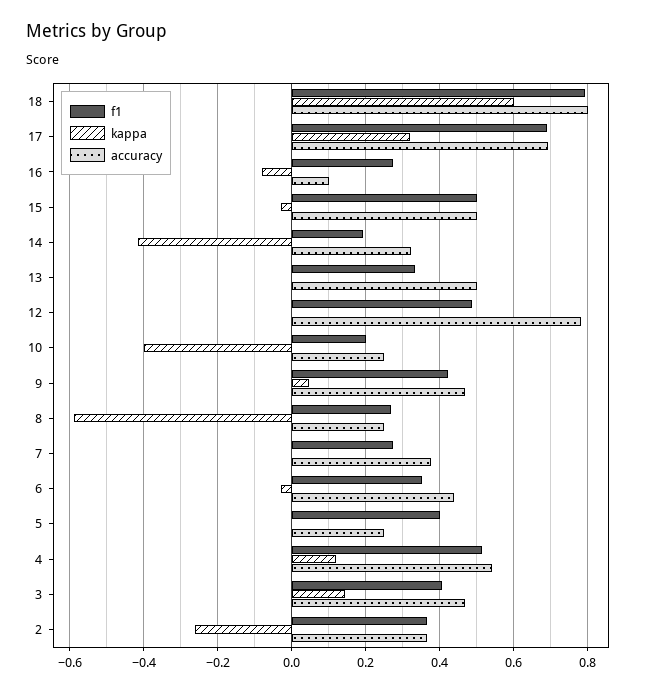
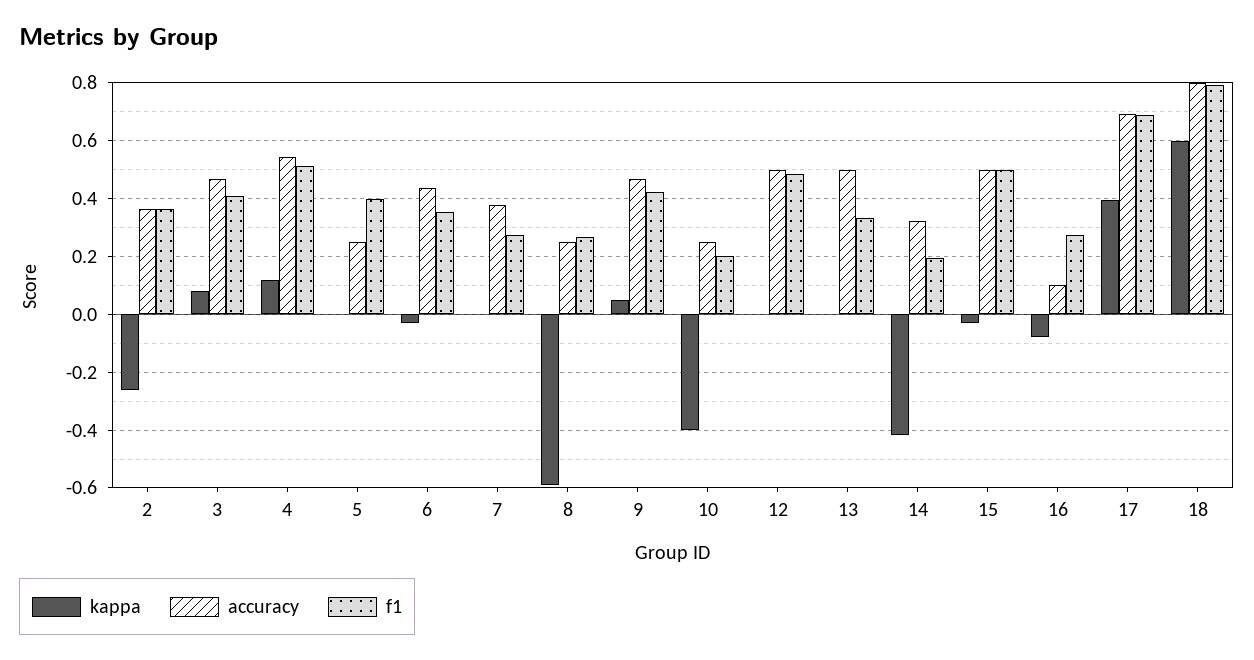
  {
    "f1": {
      "18": 0.8,
      "17": 0.68,
      "16": 0.28,
      "15": 0.5,
      "14": 0.2,
      "13": 0.34,
      "12": 0.48,
      "10": 0.2,
      "9": 0.42,
      "8": 0.26,
      "7": 0.28,
      "6": 0.36,
      "5": 0.4,
      "4": 0.52,
      "3": 0.4,
      "2": 0.36
    },
    "kappa": {
      "18": 0.6,
-     "17": 0.32,
+     "17": 0.4,
      "16": -0.08,
      "15": -0.02,
      "14": -0.42,
      "13": 0,
      "12": 0,
      "10": -0.4,
      "9": 0.04,
      "8": -0.58,
      "7": 0,
      "6": -0.02,
      "5": 0,
      "4": 0.12,
-     "3": 0.14,
+     "3": 0.075,
      "2": -0.26
    },
    "accuracy": {
      "18": 0.8,
      "17": 0.7,
      "16": 0.1,
      "15": 0.5,
      "14": 0.32,
      "13": 0.5,
-     "12": 0.78,
+     "12": 0.5,
      "10": 0.26,
      "9": 0.46,
      "8": 0.26,
      "7": 0.38,
      "6": 0.44,
      "5": 0.26,
      "4": 0.54,
      "3": 0.46,
      "2": 0.36
    }
  }

